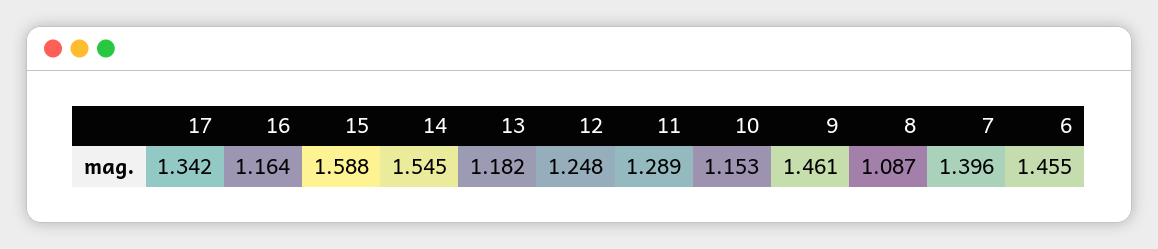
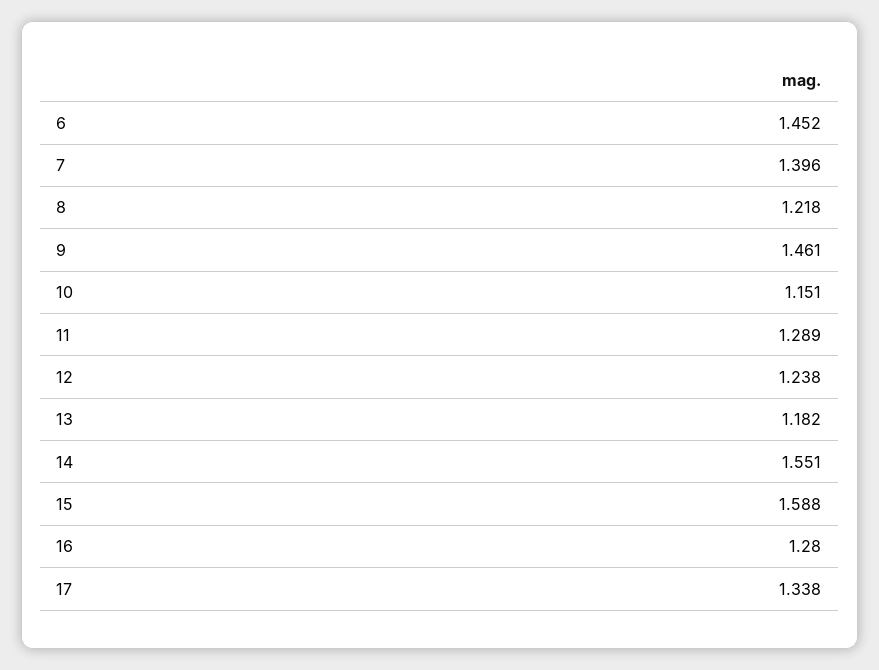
  {
-   "17": 1.342,
+   "17": 1.338,
-   "16": 1.164,
+   "16": 1.28,
    "15": 1.588,
-   "14": 1.545,
+   "14": 1.551,
    "13": 1.182,
-   "12": 1.248,
+   "12": 1.238,
    "11": 1.289,
-   "10": 1.153,
+   "10": 1.151,
    "9": 1.461,
-   "8": 1.087,
+   "8": 1.218,
    "7": 1.396,
-   "6": 1.455
+   "6": 1.452
  }

